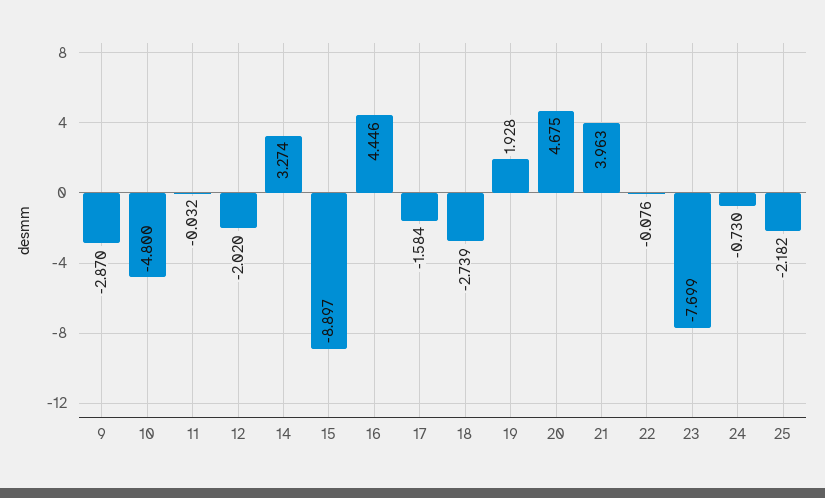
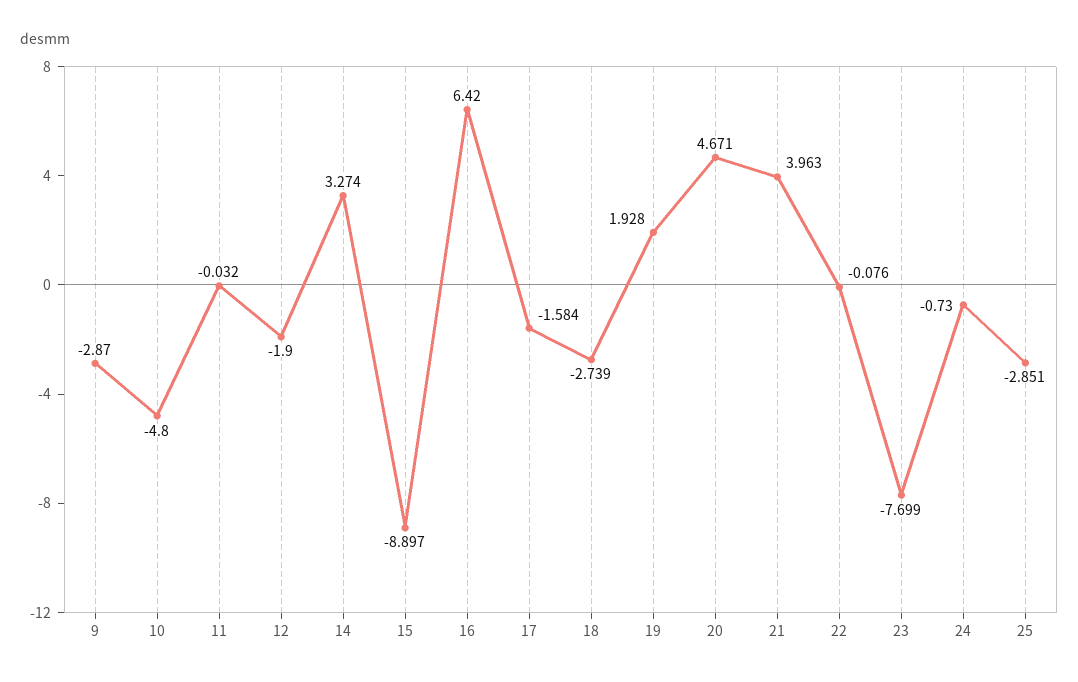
  {
    "9": -2.87,
    "10": -4.8,
    "11": -0.032,
-   "12": -2.02,
+   "12": -1.9,
    "14": 3.274,
    "15": -8.897,
-   "16": 4.446,
+   "16": 6.42,
    "17": -1.584,
    "18": -2.739,
    "19": 1.928,
-   "20": 4.675,
+   "20": 4.671,
    "21": 3.963,
    "22": -0.076,
    "23": -7.699,
    "24": -0.73,
-   "25": -2.182
+   "25": -2.851
  }

